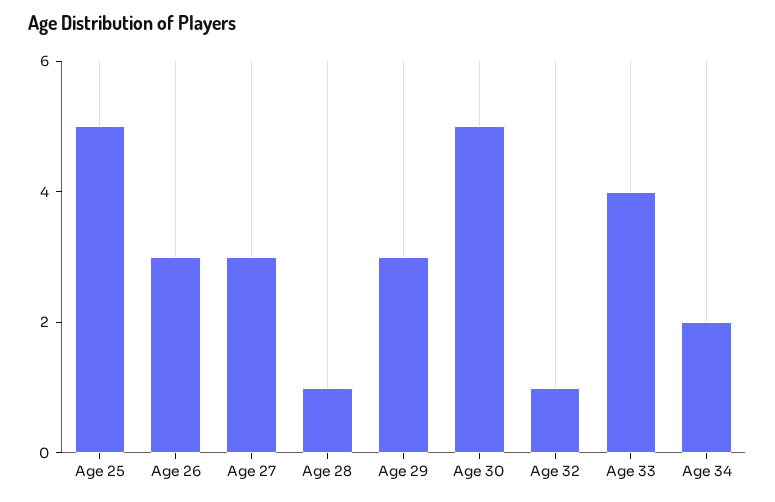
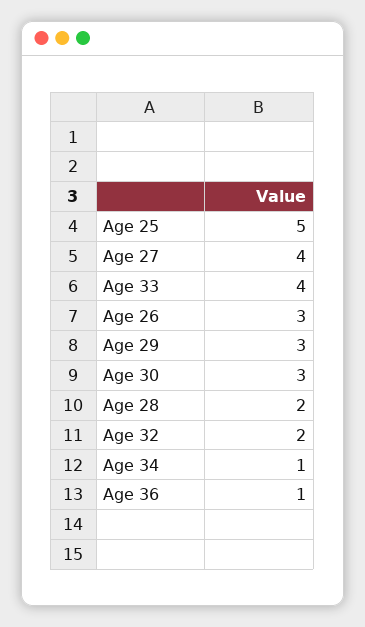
  {
    "Age 25": 5,
    "Age 26": 3,
-   "Age 27": 3,
+   "Age 27": 4,
-   "Age 28": 1,
+   "Age 28": 2,
    "Age 29": 3,
-   "Age 30": 5,
+   "Age 30": 3,
-   "Age 32": 1,
+   "Age 32": 2,
    "Age 33": 4,
-   "Age 34": 2
+   "Age 34": 1,
+   "Age 36": 1
  }

